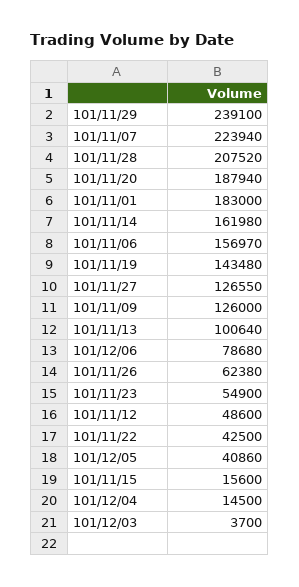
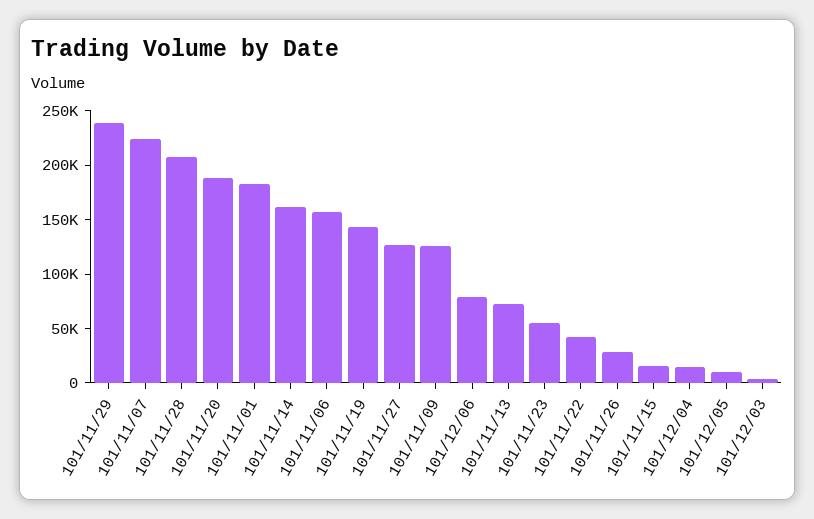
  {
    "101/11/29": 239100,
    "101/11/07": 223940,
    "101/11/28": 207520,
    "101/11/20": 187940,
    "101/11/01": 183000,
    "101/11/14": 161980,
    "101/11/06": 156970,
    "101/11/19": 143480,
    "101/11/27": 126550,
    "101/11/09": 126000,
-   "101/11/13": 100640,
+   "101/11/13": 70000,
    "101/12/06": 78680,
-   "101/11/26": 62380,
+   "101/11/26": 30000,
    "101/11/23": 54900,
-   "101/11/12": 48600,
    "101/11/22": 42500,
-   "101/12/05": 40860,
+   "101/12/05": 10000,
    "101/11/15": 15600,
    "101/12/04": 14500,
    "101/12/03": 3700
  }

